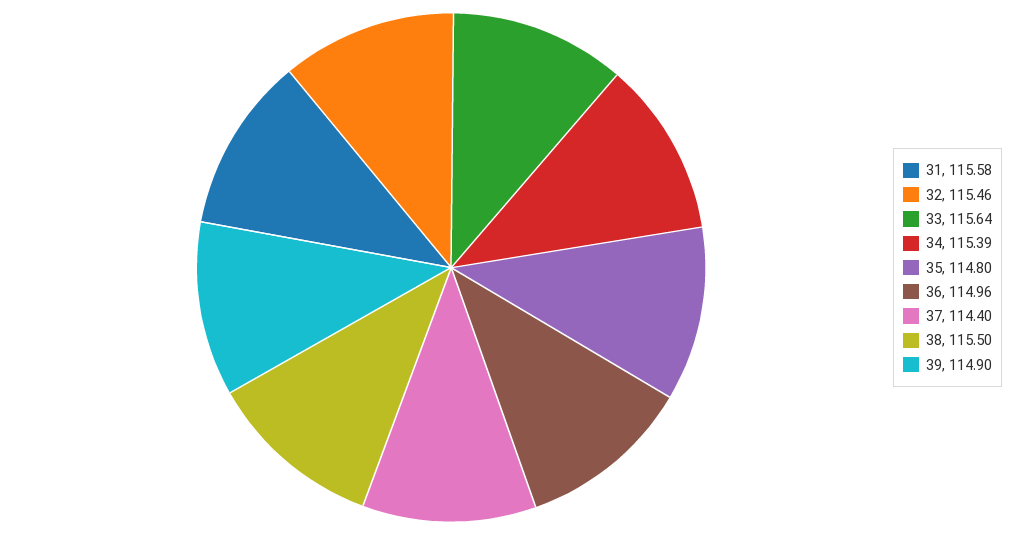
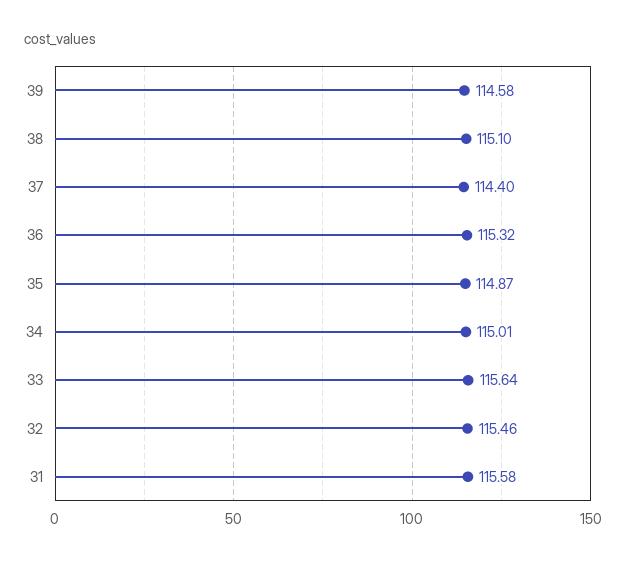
  {
    "31": 115.58,
    "32": 115.46,
    "33": 115.64,
-   "34": 115.39,
+   "34": 115.01,
-   "35": 114.8,
+   "35": 114.87,
-   "36": 114.96,
+   "36": 115.32,
    "37": 114.4,
-   "38": 115.5,
+   "38": 115.1,
-   "39": 114.9
+   "39": 114.58
  }

